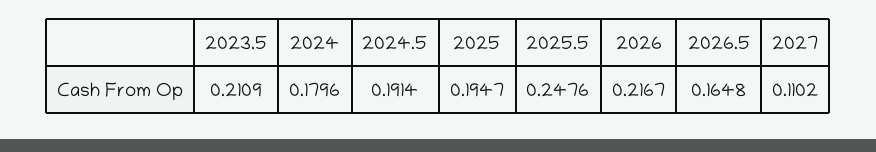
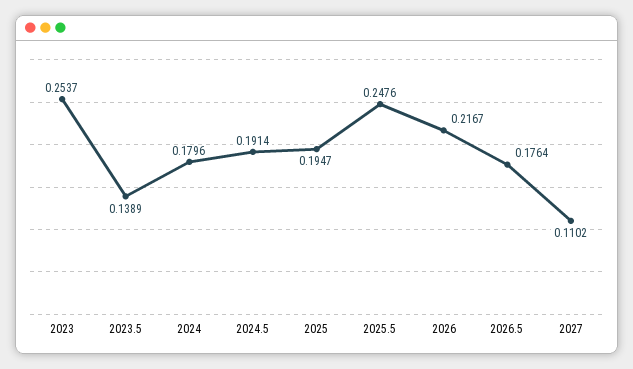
  {
-   "2023.5": 0.2109,
+   "2023.5": 0.1389,
    "2024": 0.1796,
    "2024.5": 0.1914,
    "2025": 0.1947,
    "2025.5": 0.2476,
    "2026": 0.2167,
-   "2026.5": 0.1648,
+   "2026.5": 0.1764,
-   "2027": 0.1102
+   "2027": 0.1102,
+   "2023": 0.2537
  }

